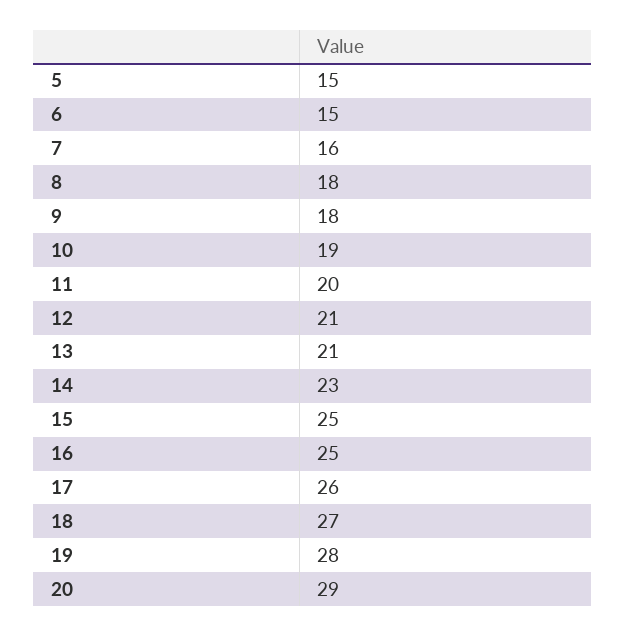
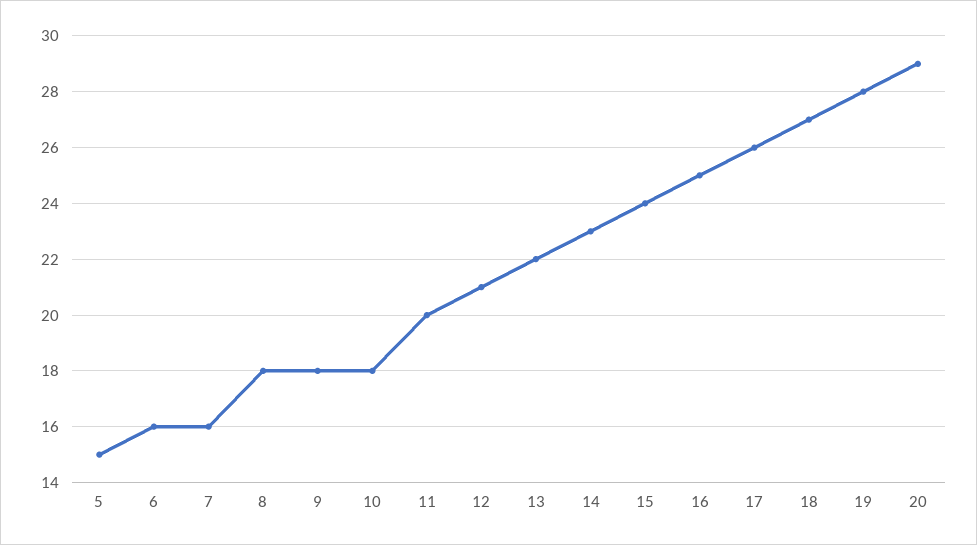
  {
    "5": 15,
-   "6": 15,
+   "6": 16,
    "7": 16,
    "8": 18,
    "9": 18,
-   "10": 19,
+   "10": 18,
    "11": 20,
    "12": 21,
-   "13": 21,
+   "13": 22,
    "14": 23,
-   "15": 25,
+   "15": 24,
    "16": 25,
    "17": 26,
    "18": 27,
    "19": 28,
    "20": 29
  }

